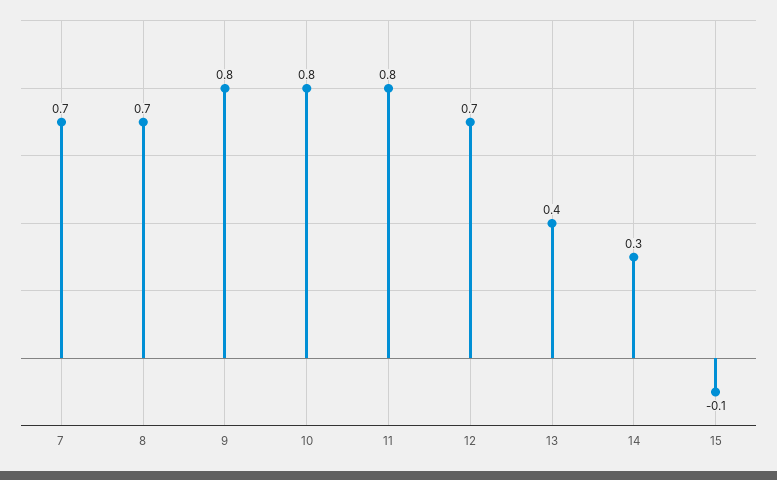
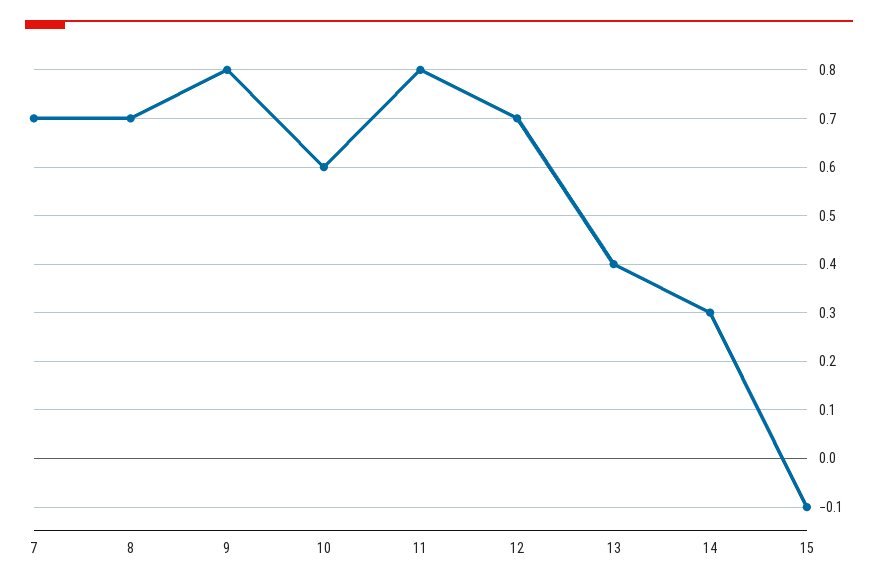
  {
    "7": 0.7,
    "8": 0.7,
    "9": 0.8,
-   "10": 0.8,
+   "10": 0.6,
    "11": 0.8,
    "12": 0.7,
    "13": 0.4,
    "14": 0.3,
    "15": -0.1
  }

